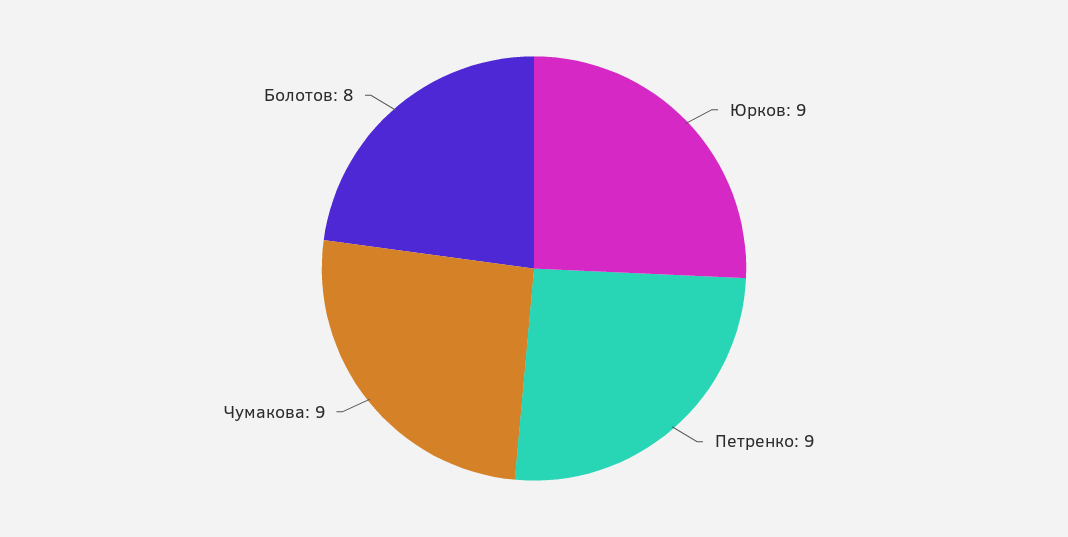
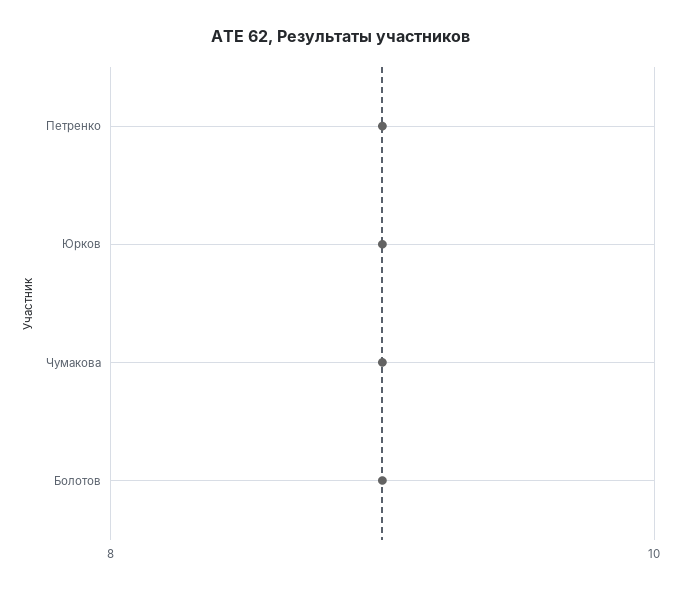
  {
    "Юрков": 9,
    "Петренко": 9,
    "Чумакова": 9,
-   "Болотов": 8
+   "Болотов": 9
  }

